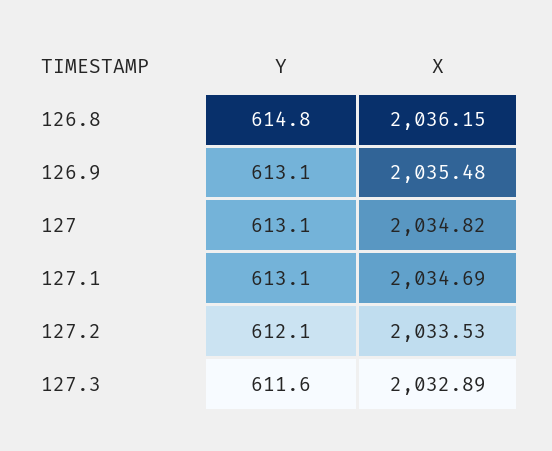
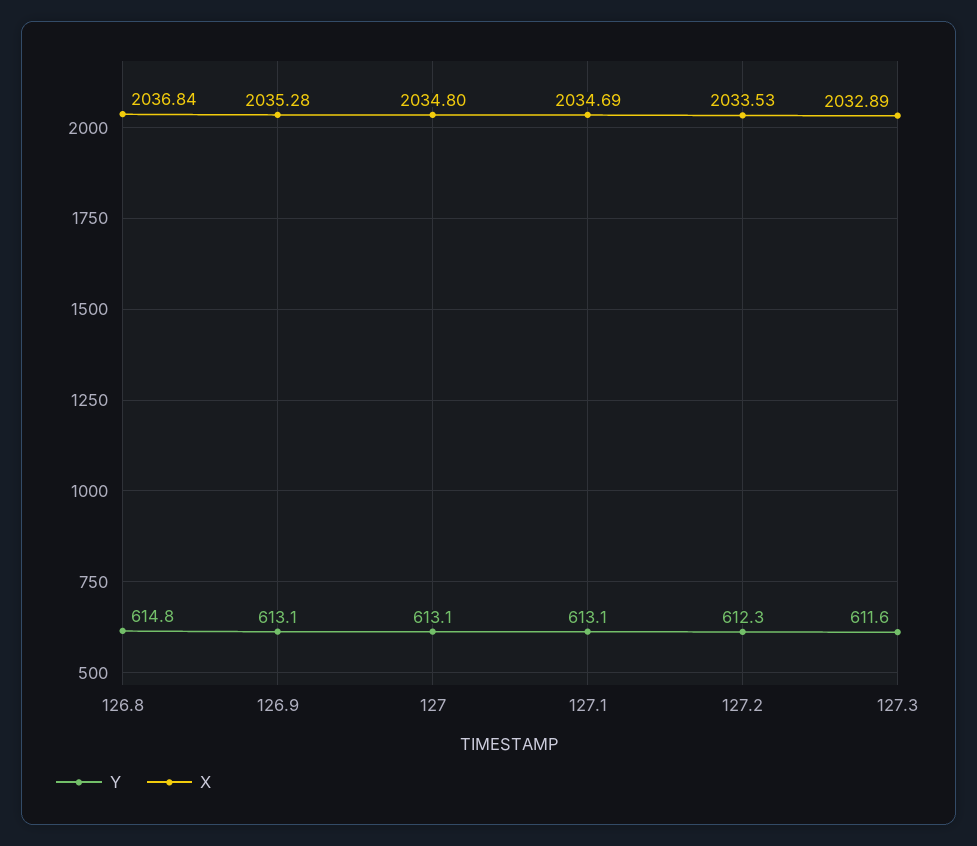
  {
    "Y": {
      "126.8": 614.8,
      "126.9": 613.1,
      "127": 613.1,
      "127.1": 613.1,
-     "127.2": 612.1,
+     "127.2": 612.3,
      "127.3": 611.6
    },
    "X": {
-     "126.8": 2036.15,
+     "126.8": 2036.84,
-     "126.9": 2035.48,
+     "126.9": 2035.28,
-     "127": 2034.82,
+     "127": 2034.8,
      "127.1": 2034.69,
      "127.2": 2033.53,
      "127.3": 2032.89
    }
  }

